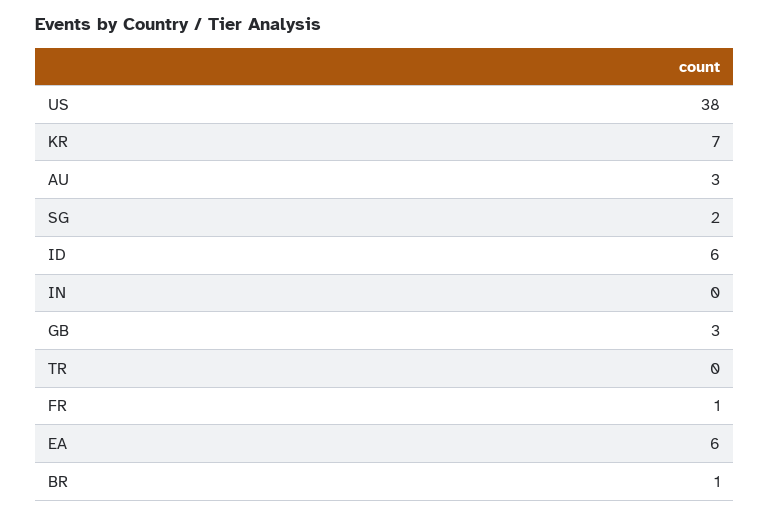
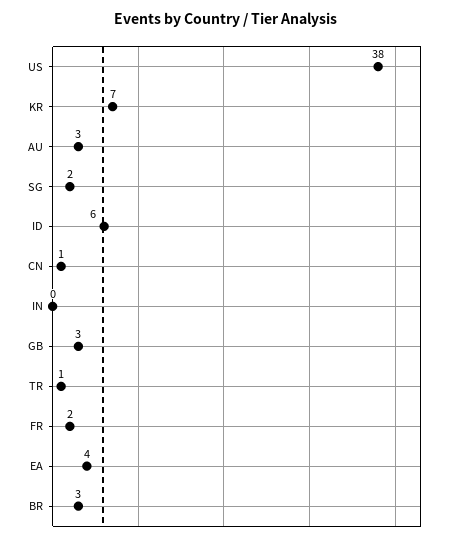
  {
    "US": 38,
    "KR": 7,
    "AU": 3,
    "SG": 2,
    "ID": 6,
    "IN": 0,
    "GB": 3,
-   "TR": 0,
+   "TR": 1,
-   "FR": 1,
+   "FR": 2,
-   "EA": 6,
+   "EA": 4,
-   "BR": 1
+   "BR": 3,
+   "CN": 1
  }

